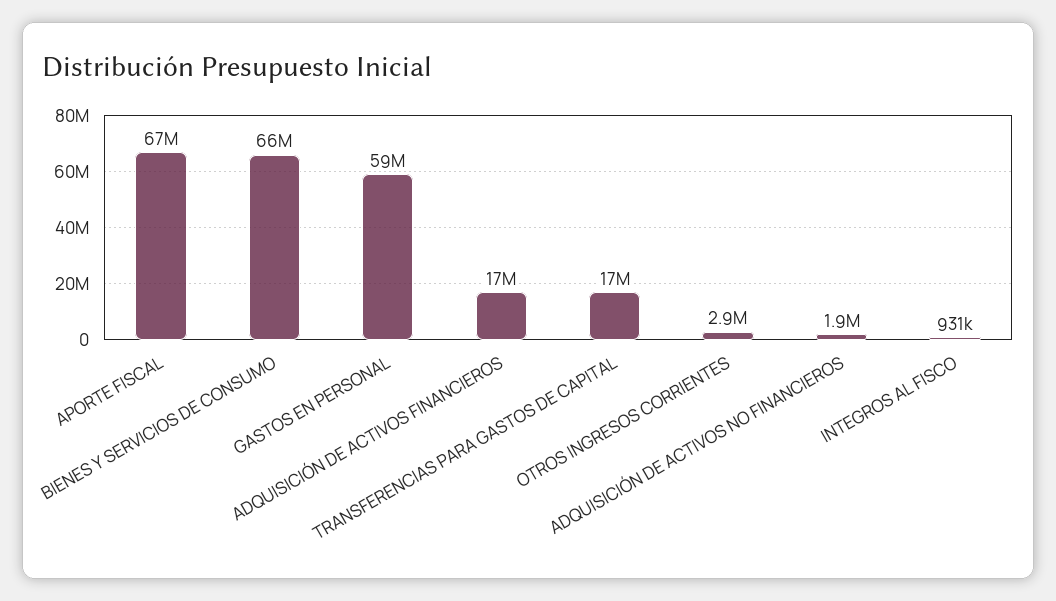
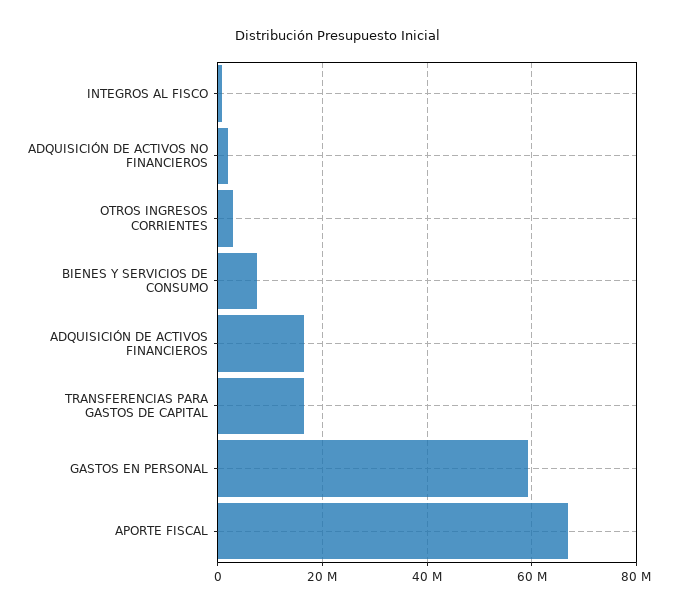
  {
    "APORTE FISCAL": 67000000,
-   "BIENES Y SERVICIOS DE CONSUMO": 66000000,
+   "BIENES Y SERVICIOS DE CONSUMO": 8000000,
    "GASTOS EN PERSONAL": 59000000,
    "ADQUISICIÓN DE ACTIVOS FINANCIEROS": 17000000,
    "TRANSFERENCIAS PARA GASTOS DE CAPITAL": 17000000,
    "OTROS INGRESOS CORRIENTES": 2900000,
    "ADQUISICIÓN DE ACTIVOS NO FINANCIEROS": 1900000,
    "INTEGROS AL FISCO": 931000
  }

